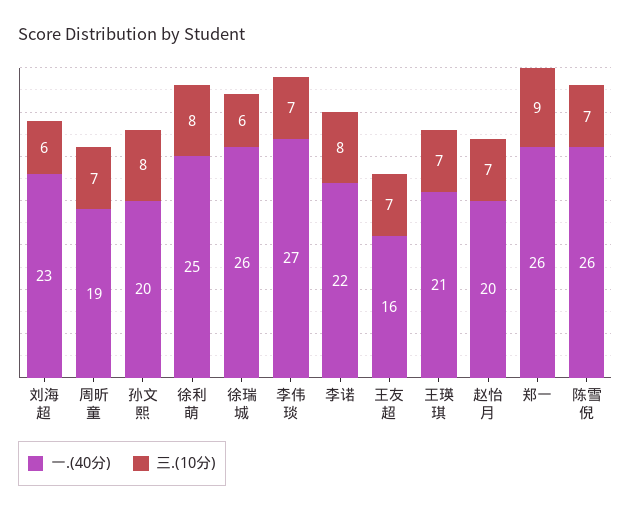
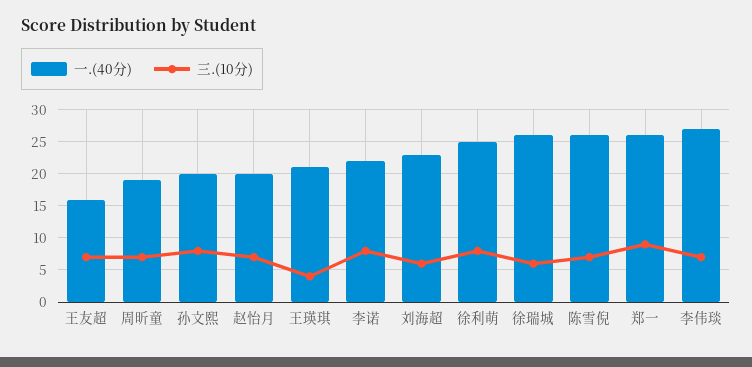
  {
    "一.(40分)": {
      "刘海超": 23,
      "周昕童": 19,
      "孙文熙": 20,
      "徐利萌": 25,
      "徐瑞城": 26,
      "李伟琰": 27,
      "李诺": 22,
      "王友超": 16,
      "王瑛琪": 21,
      "赵怡月": 20,
      "郑一": 26,
      "陈雪倪": 26
    },
    "三.(10分)": {
      "刘海超": 6,
      "周昕童": 7,
      "孙文熙": 8,
      "徐利萌": 8,
      "徐瑞城": 6,
      "李伟琰": 7,
      "李诺": 8,
      "王友超": 7,
-     "王瑛琪": 7,
+     "王瑛琪": 4,
      "赵怡月": 7,
      "郑一": 9,
      "陈雪倪": 7
    }
  }

